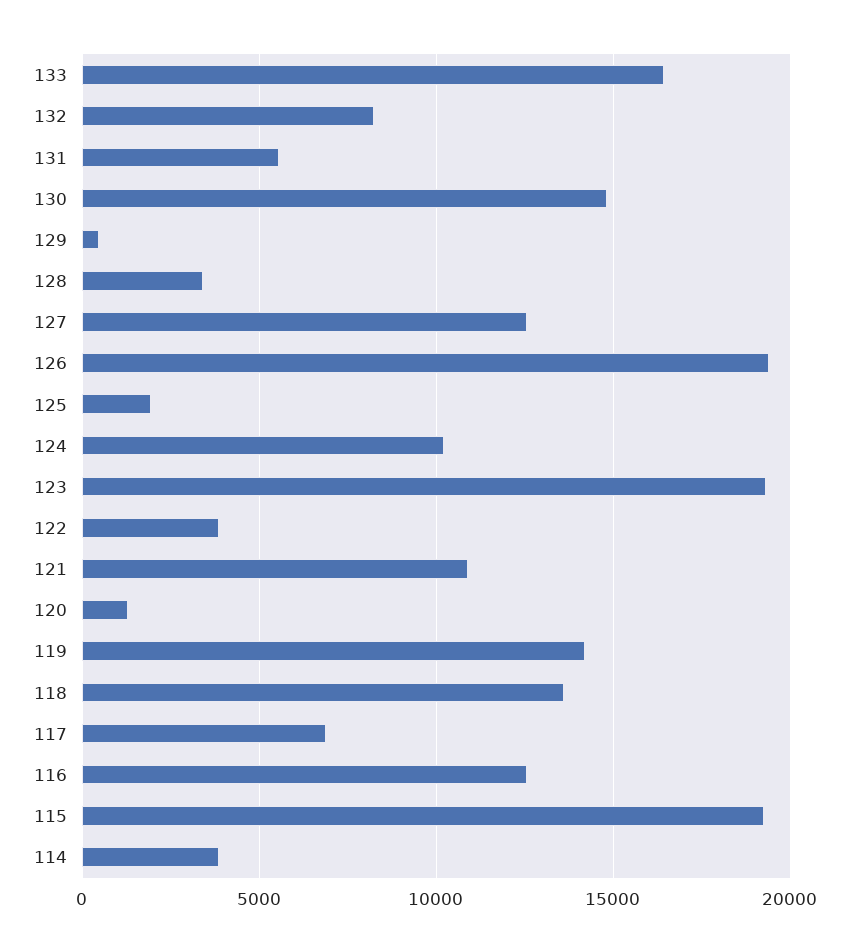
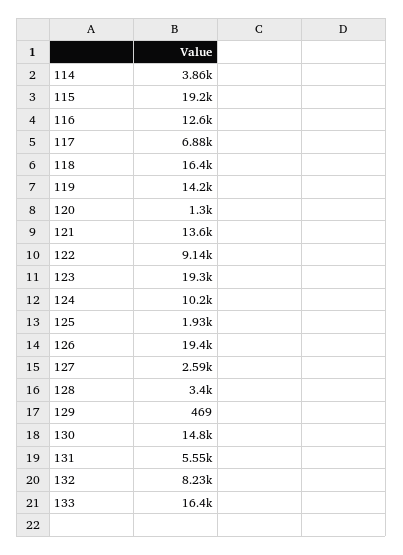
  {
    "133": 16400,
    "132": 8230,
    "131": 5550,
    "130": 14800,
    "129": 469,
    "128": 3400,
-   "127": 12500,
+   "127": 2590,
    "126": 19400,
    "125": 1930,
    "124": 10200,
    "123": 19300,
-   "122": 4000,
+   "122": 9140,
-   "121": 11000,
+   "121": 13600,
    "120": 1300,
    "119": 14200,
-   "118": 13500,
+   "118": 16400,
    "117": 6880,
    "116": 12600,
    "115": 19200,
    "114": 3860
  }

